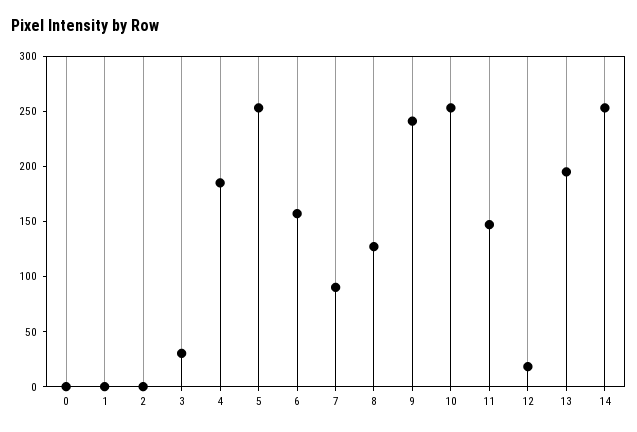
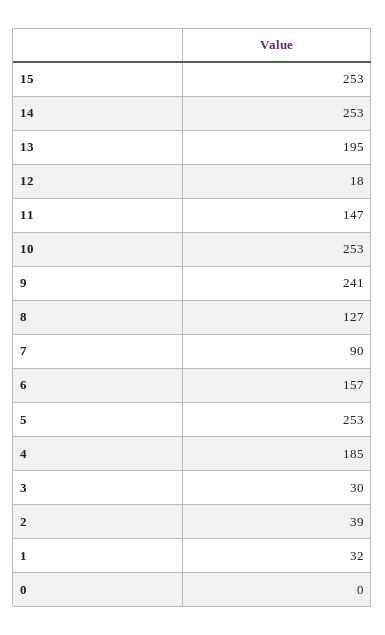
  {
    "0": 0,
-   "1": 0,
+   "1": 32,
-   "2": 0,
+   "2": 39,
    "3": 30,
    "4": 185,
    "5": 253,
    "6": 157,
    "7": 90,
    "8": 127,
    "9": 241,
    "10": 253,
    "11": 147,
    "12": 18,
    "13": 195,
-   "14": 253
+   "14": 253,
+   "15": 253
  }

